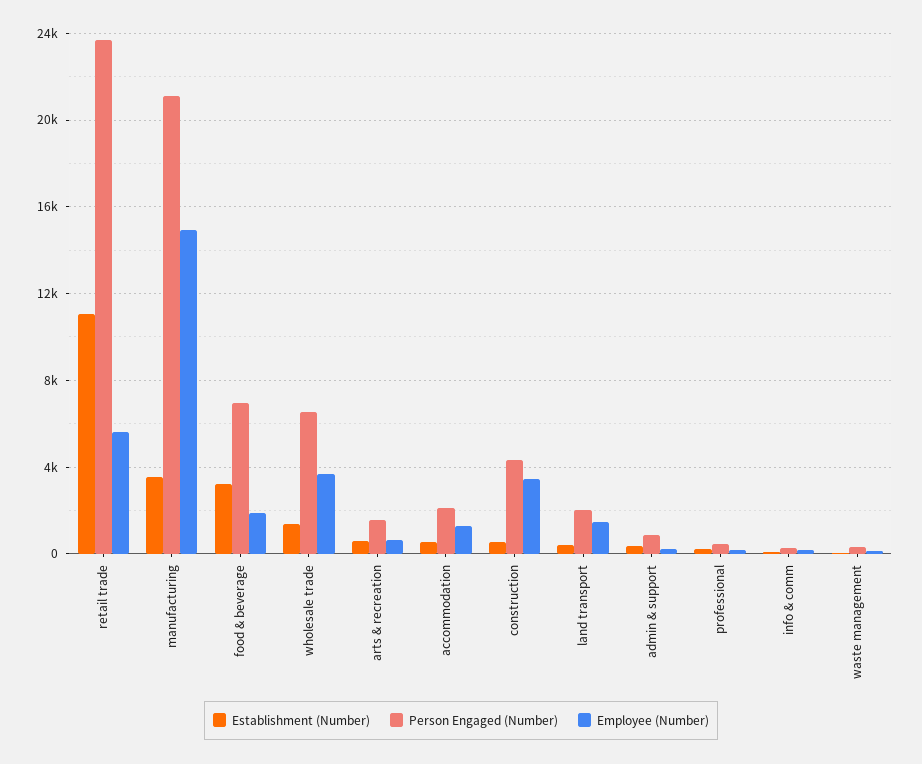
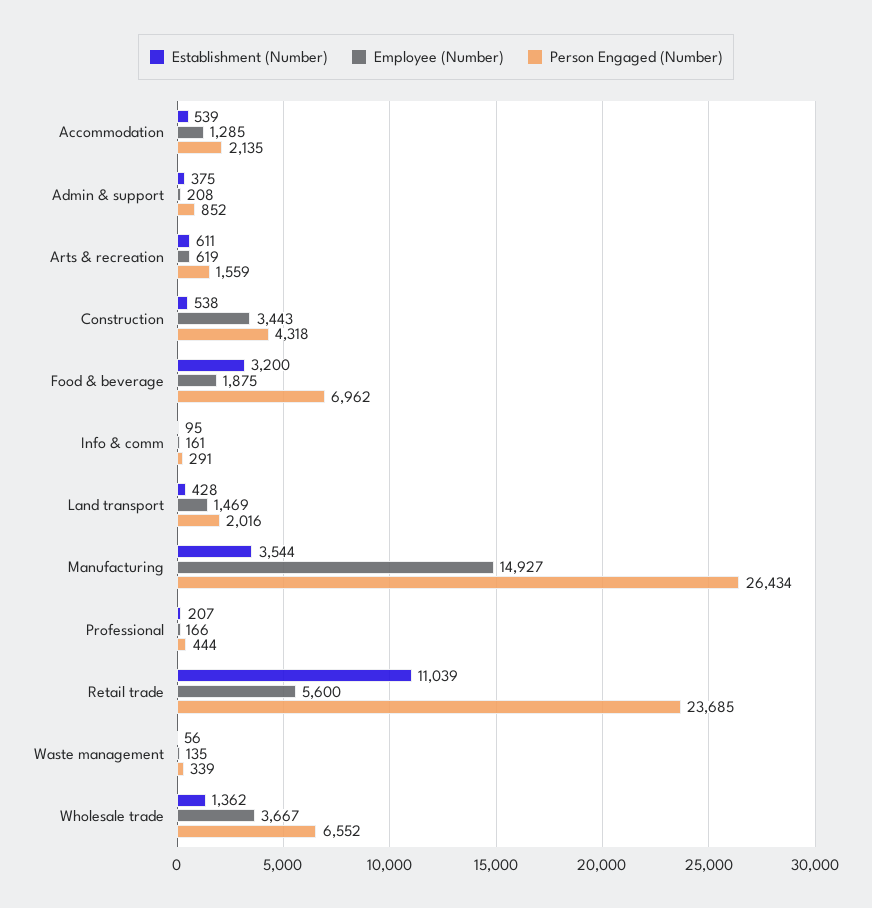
  {
    "Establishment (Number)": {
      "retail trade": 11039,
      "manufacturing": 3544,
      "food & beverage": 3200,
      "wholesale trade": 1362,
      "arts & recreation": 611,
      "accommodation": 539,
      "construction": 538,
      "land transport": 428,
      "admin & support": 375,
      "professional": 207,
      "info & comm": 95,
      "waste management": 56
    },
    "Person Engaged (Number)": {
      "retail trade": 23685,
-     "manufacturing": 21000,
+     "manufacturing": 26434,
      "food & beverage": 6962,
      "wholesale trade": 6552,
      "arts & recreation": 1559,
      "accommodation": 2135,
      "construction": 4318,
      "land transport": 2016,
      "admin & support": 852,
      "professional": 444,
      "info & comm": 291,
      "waste management": 339
    },
    "Employee (Number)": {
      "retail trade": 5600,
      "manufacturing": 14927,
      "food & beverage": 1875,
      "wholesale trade": 3667,
      "arts & recreation": 619,
      "accommodation": 1285,
      "construction": 3443,
      "land transport": 1469,
      "admin & support": 208,
      "professional": 166,
      "info & comm": 161,
      "waste management": 135
    }
  }

